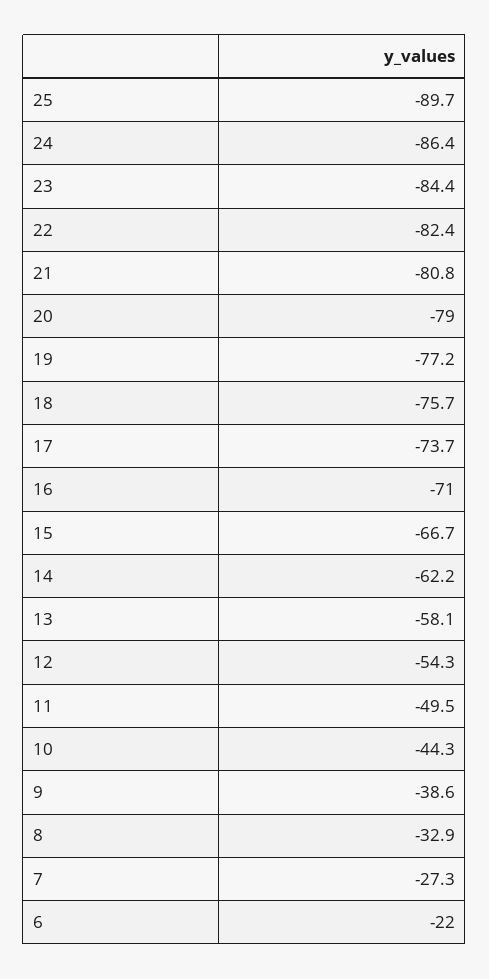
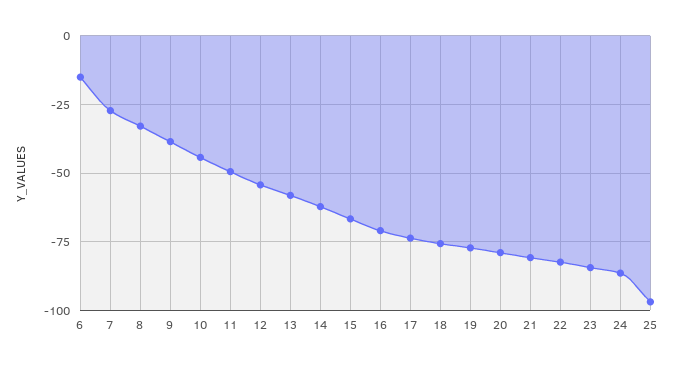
  {
-   "25": -89.7,
+   "25": -97.5,
    "24": -86.4,
    "23": -84.4,
    "22": -82.4,
    "21": -80.8,
    "20": -79,
    "19": -77.2,
    "18": -75.7,
    "17": -73.7,
    "16": -71,
    "15": -66.7,
    "14": -62.2,
    "13": -58.1,
    "12": -54.3,
    "11": -49.5,
    "10": -44.3,
    "9": -38.6,
    "8": -32.9,
    "7": -27.3,
-   "6": -22
+   "6": -15
  }

